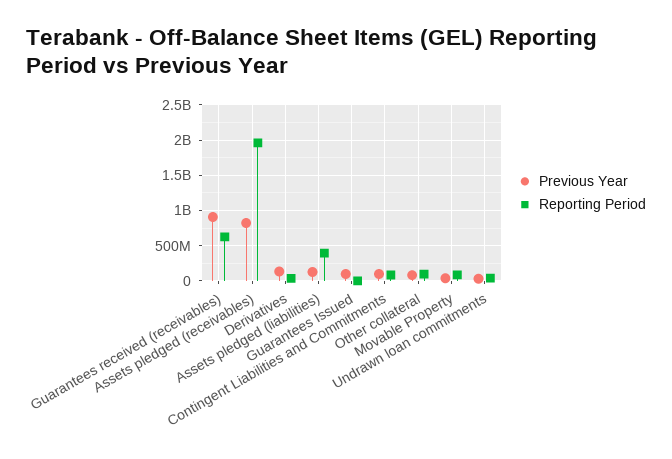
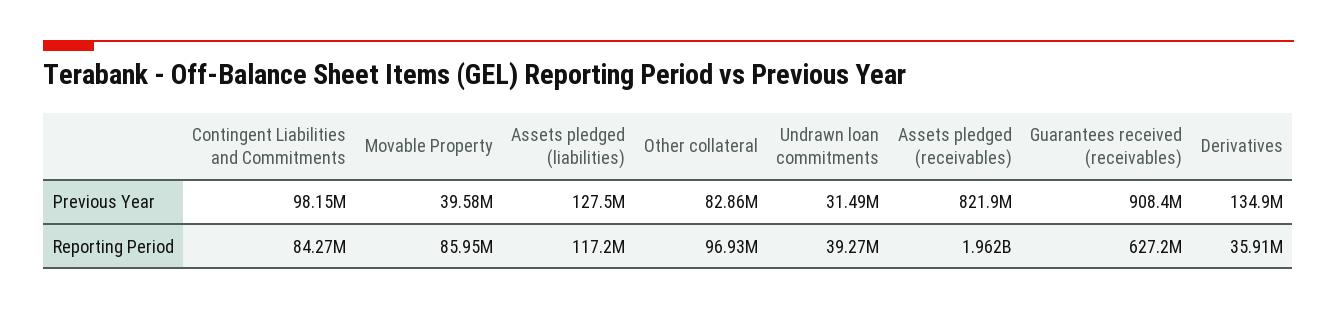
  {
    "Previous Year": {
      "Guarantees received (receivables)": 908400000,
      "Assets pledged (receivables)": 821900000,
      "Derivatives": 134900000,
      "Assets pledged (liabilities)": 127500000,
-     "Guarantees Issued": 100000000,
      "Contingent Liabilities and Commitments": 98150000,
      "Other collateral": 82860000,
      "Movable Property": 39580000,
      "Undrawn loan commitments": 31490000
    },
    "Reporting Period": {
      "Guarantees received (receivables)": 627200000,
      "Assets pledged (receivables)": 1962000000,
      "Derivatives": 35910000,
-     "Assets pledged (liabilities)": 400000000,
+     "Assets pledged (liabilities)": 117200000,
-     "Guarantees Issued": 0,
      "Contingent Liabilities and Commitments": 84270000,
      "Other collateral": 96930000,
      "Movable Property": 85950000,
      "Undrawn loan commitments": 39270000
    }
  }

